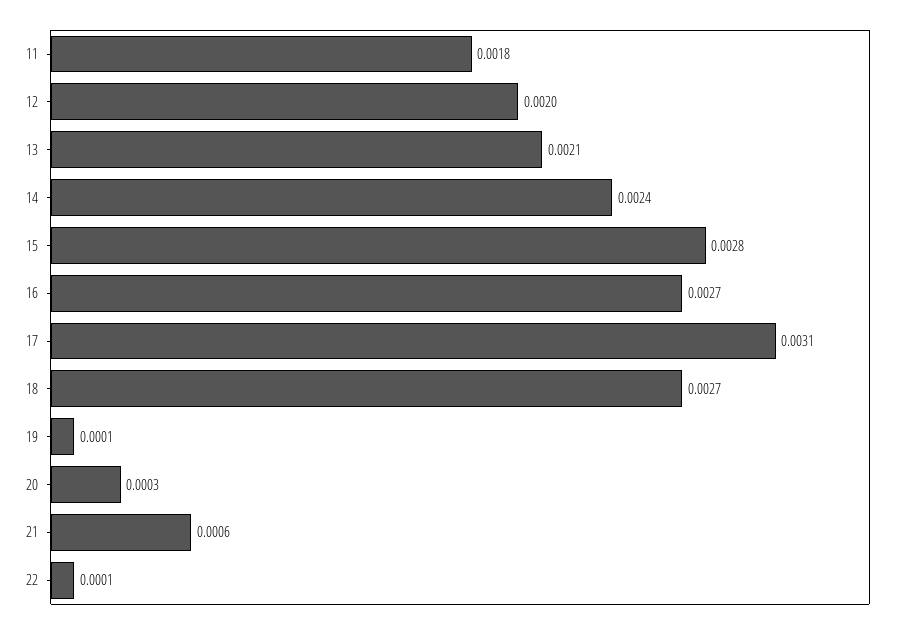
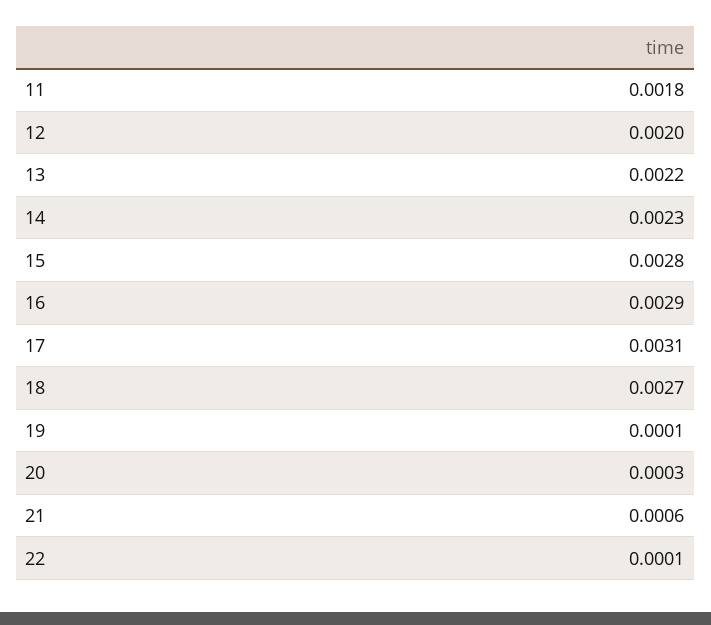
  {
    "11": 0.0018,
    "12": 0.002,
-   "13": 0.0021,
+   "13": 0.0022,
-   "14": 0.0024,
+   "14": 0.0023,
    "15": 0.0028,
-   "16": 0.0027,
+   "16": 0.0029,
    "17": 0.0031,
    "18": 0.0027,
    "19": 0.0001,
    "20": 0.0003,
    "21": 0.0006,
    "22": 0.0001
  }

